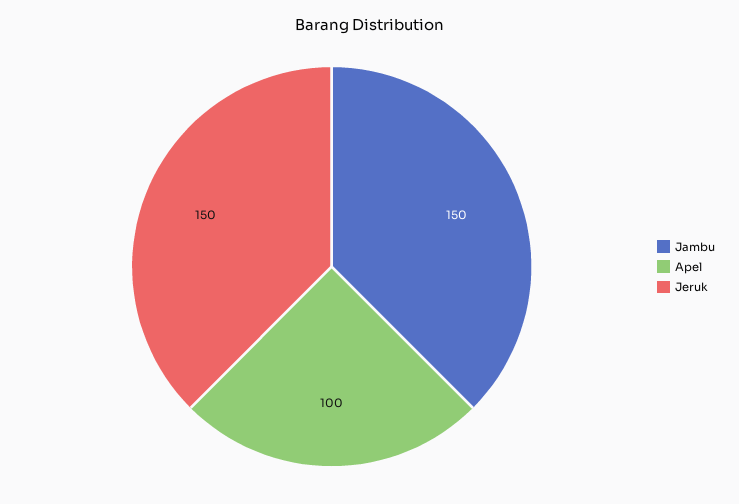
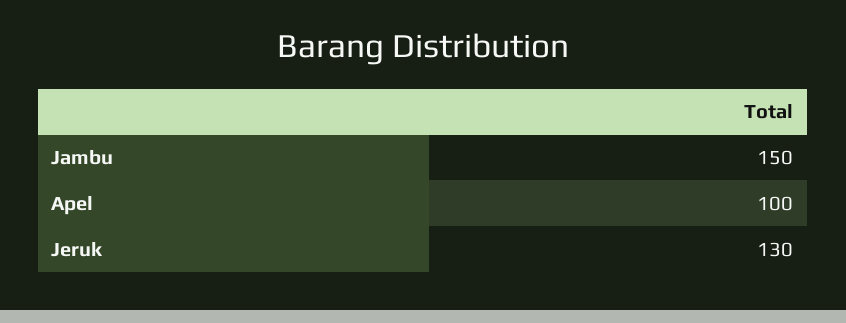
  {
    "Jambu": 150,
    "Apel": 100,
-   "Jeruk": 150
+   "Jeruk": 130
  }

